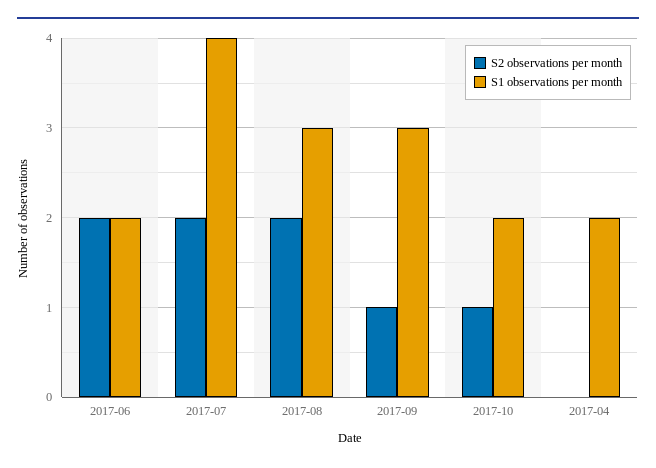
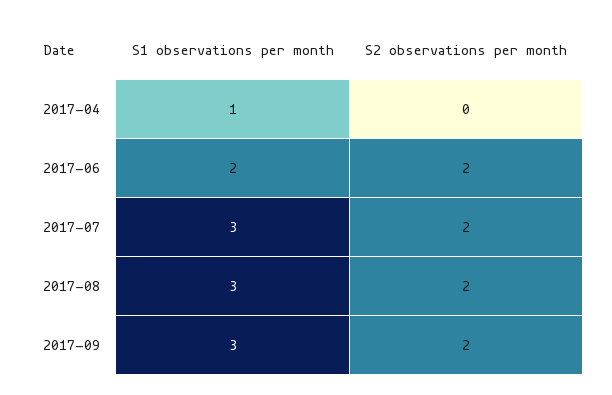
  {
    "S2 observations per month": {
      "2017-06": 2,
      "2017-07": 2,
      "2017-08": 2,
-     "2017-09": 1,
+     "2017-09": 2,
-     "2017-10": 1,
      "2017-04": 0
    },
    "S1 observations per month": {
      "2017-06": 2,
-     "2017-07": 4,
+     "2017-07": 3,
      "2017-08": 3,
      "2017-09": 3,
-     "2017-10": 2,
-     "2017-04": 2
+     "2017-04": 1
    }
  }

